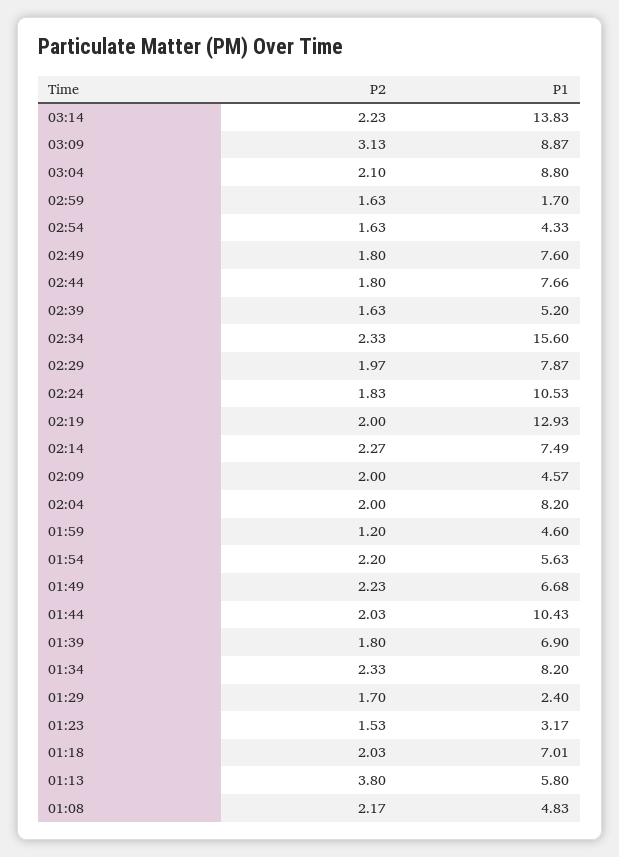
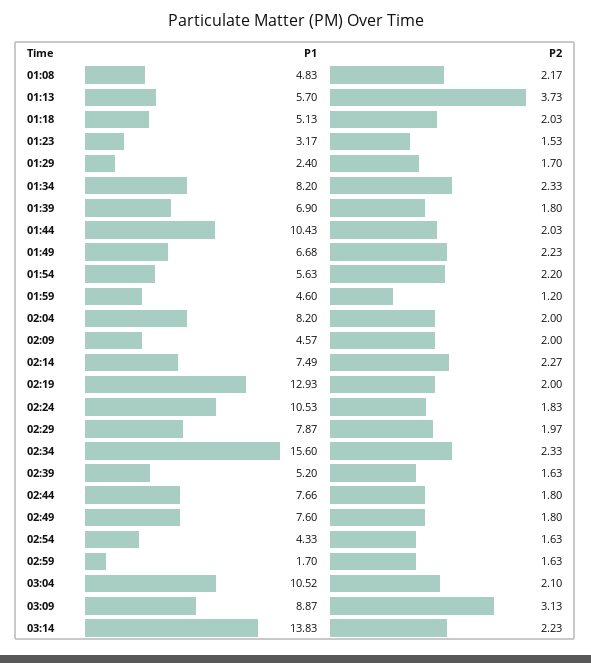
  {
    "P2": {
      "03:14": 2.23,
      "03:09": 3.13,
      "03:04": 2.1,
      "02:59": 1.63,
      "02:54": 1.63,
      "02:49": 1.8,
      "02:44": 1.8,
      "02:39": 1.63,
      "02:34": 2.33,
      "02:29": 1.97,
      "02:24": 1.83,
      "02:19": 2,
      "02:14": 2.27,
      "02:09": 2,
      "02:04": 2,
      "01:59": 1.2,
      "01:54": 2.2,
      "01:49": 2.23,
      "01:44": 2.03,
      "01:39": 1.8,
      "01:34": 2.33,
      "01:29": 1.7,
      "01:23": 1.53,
      "01:18": 2.03,
-     "01:13": 3.8,
+     "01:13": 3.73,
      "01:08": 2.17
    },
    "P1": {
      "03:14": 13.83,
      "03:09": 8.87,
-     "03:04": 8.8,
+     "03:04": 10.52,
      "02:59": 1.7,
      "02:54": 4.33,
      "02:49": 7.6,
      "02:44": 7.66,
      "02:39": 5.2,
      "02:34": 15.6,
      "02:29": 7.87,
      "02:24": 10.53,
      "02:19": 12.93,
      "02:14": 7.49,
      "02:09": 4.57,
      "02:04": 8.2,
      "01:59": 4.6,
      "01:54": 5.63,
      "01:49": 6.68,
      "01:44": 10.43,
      "01:39": 6.9,
      "01:34": 8.2,
      "01:29": 2.4,
      "01:23": 3.17,
-     "01:18": 7.01,
+     "01:18": 5.13,
-     "01:13": 5.8,
+     "01:13": 5.7,
      "01:08": 4.83
    }
  }

